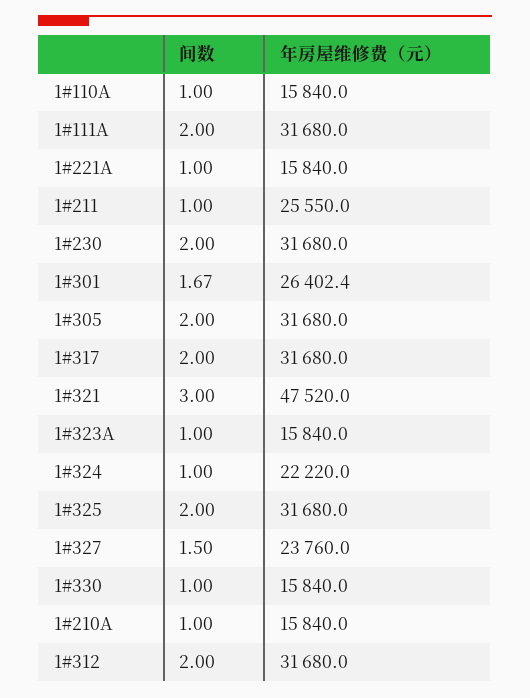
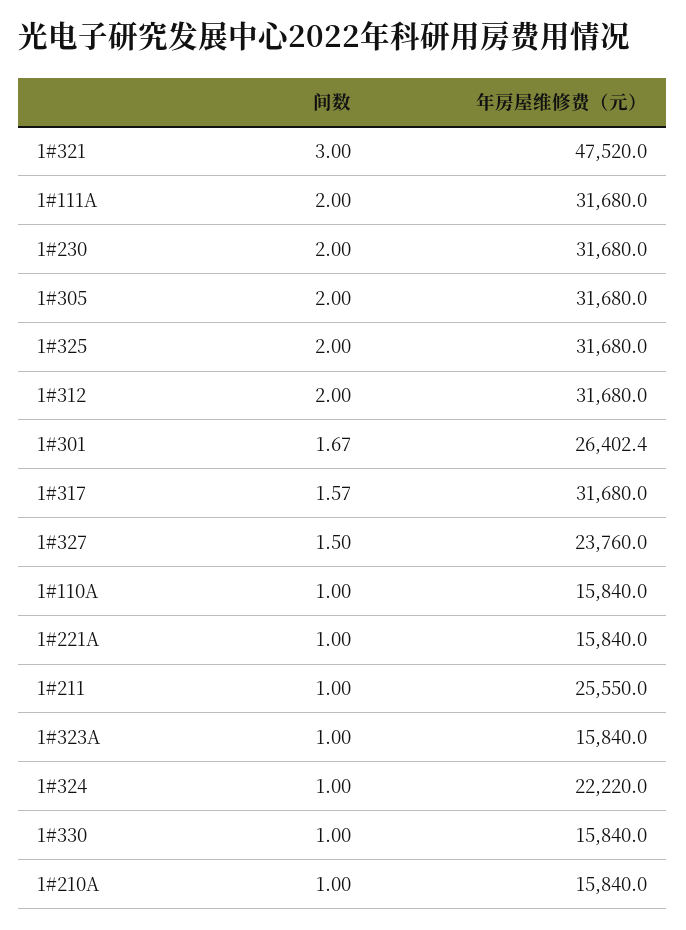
  {
    "间数": {
      "1#110A": 1,
      "1#111A": 2,
      "1#221A": 1,
      "1#211": 1,
      "1#230": 2,
      "1#301": 1.67,
      "1#305": 2,
-     "1#317": 2,
+     "1#317": 1.57,
      "1#321": 3,
      "1#323A": 1,
      "1#324": 1,
      "1#325": 2,
      "1#327": 1.5,
      "1#330": 1,
      "1#210A": 1,
      "1#312": 2
    },
    "年房屋维修费（元）": {
      "1#110A": 15840,
      "1#111A": 31680,
      "1#221A": 15840,
      "1#211": 25550,
      "1#230": 31680,
      "1#301": 26402.4,
      "1#305": 31680,
      "1#317": 31680,
      "1#321": 47520,
      "1#323A": 15840,
      "1#324": 22220,
      "1#325": 31680,
      "1#327": 23760,
      "1#330": 15840,
      "1#210A": 15840,
      "1#312": 31680
    }
  }

